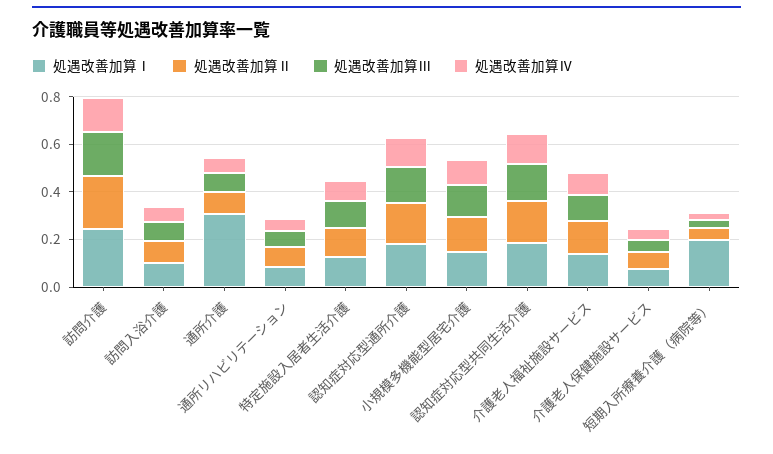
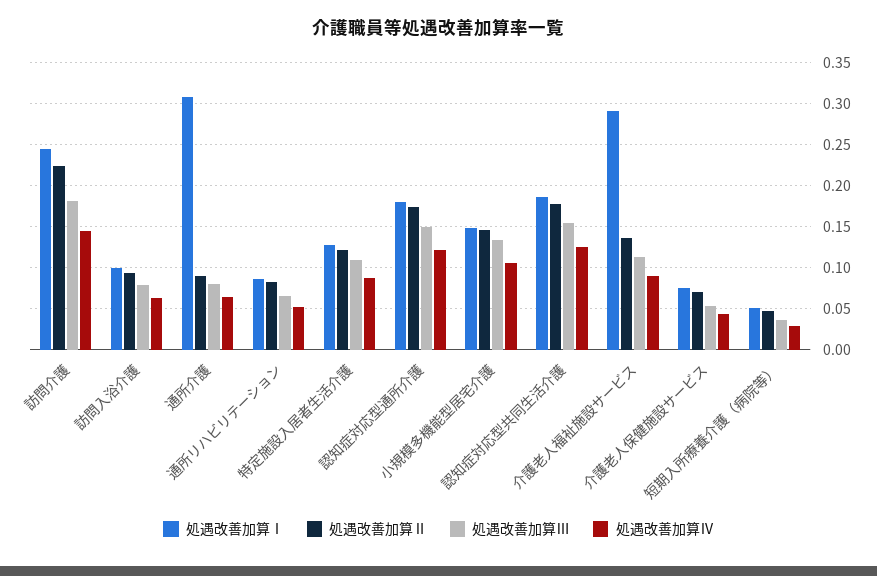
  {
    "処遇改善加算Ⅰ": {
      "訪問介護": 0.25,
      "訪問入浴介護": 0.1,
      "通所介護": 0.31,
      "通所リハビリテーション": 0.09,
      "特定施設入居者生活介護": 0.13,
      "認知症対応型通所介護": 0.18,
      "小規模多機能型居宅介護": 0.15,
      "認知症対応型共同生活介護": 0.19,
-     "介護老人福祉施設サービス": 0.15,
+     "介護老人福祉施設サービス": 0.29,
      "介護老人保健施設サービス": 0.08,
-     "短期入所療養介護（病院等）": 0.2
+     "短期入所療養介護（病院等）": 0.05
    },
    "処遇改善加算Ⅱ": {
      "訪問介護": 0.22,
      "訪問入浴介護": 0.09,
      "通所介護": 0.09,
      "通所リハビリテーション": 0.08,
      "特定施設入居者生活介護": 0.12,
      "認知症対応型通所介護": 0.17,
      "小規模多機能型居宅介護": 0.15,
      "認知症対応型共同生活介護": 0.18,
      "介護老人福祉施設サービス": 0.14,
      "介護老人保健施設サービス": 0.07,
      "短期入所療養介護（病院等）": 0.05
    },
    "処遇改善加算Ⅲ": {
      "訪問介護": 0.18,
      "訪問入浴介護": 0.08,
      "通所介護": 0.08,
      "通所リハビリテーション": 0.07,
      "特定施設入居者生活介護": 0.11,
      "認知症対応型通所介護": 0.15,
      "小規模多機能型居宅介護": 0.13,
      "認知症対応型共同生活介護": 0.16,
      "介護老人福祉施設サービス": 0.11,
      "介護老人保健施設サービス": 0.05,
      "短期入所療養介護（病院等）": 0.04
    },
    "処遇改善加算Ⅳ": {
      "訪問介護": 0.15,
      "訪問入浴介護": 0.06,
      "通所介護": 0.06,
      "通所リハビリテーション": 0.05,
      "特定施設入居者生活介護": 0.09,
      "認知症対応型通所介護": 0.12,
      "小規模多機能型居宅介護": 0.11,
      "認知症対応型共同生活介護": 0.13,
      "介護老人福祉施設サービス": 0.09,
      "介護老人保健施設サービス": 0.04,
      "短期入所療養介護（病院等）": 0.03
    }
  }

